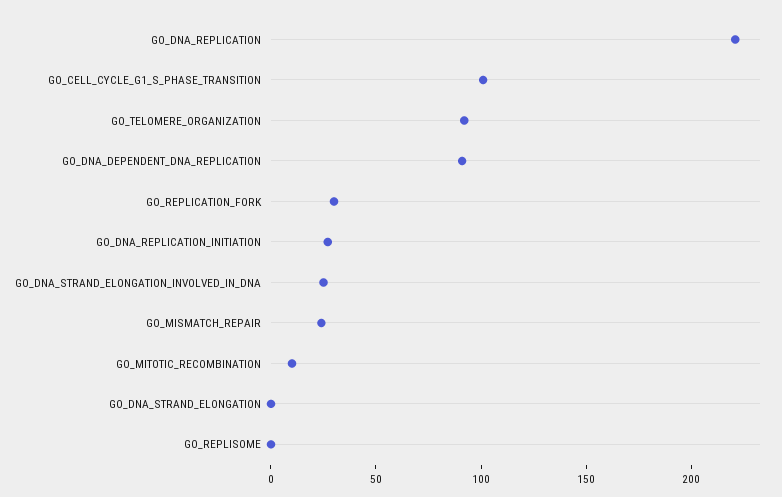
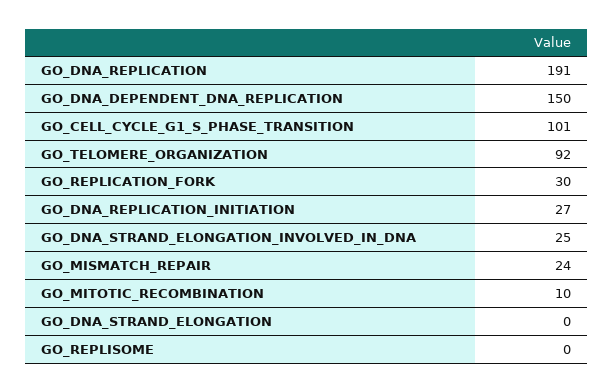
  {
-   "GO_DNA_REPLICATION": 220,
+   "GO_DNA_REPLICATION": 191,
    "GO_CELL_CYCLE_G1_S_PHASE_TRANSITION": 101,
    "GO_TELOMERE_ORGANIZATION": 92,
-   "GO_DNA_DEPENDENT_DNA_REPLICATION": 90,
+   "GO_DNA_DEPENDENT_DNA_REPLICATION": 150,
    "GO_REPLICATION_FORK": 30,
    "GO_DNA_REPLICATION_INITIATION": 27,
    "GO_DNA_STRAND_ELONGATION_INVOLVED_IN_DNA": 25,
    "GO_MISMATCH_REPAIR": 24,
    "GO_MITOTIC_RECOMBINATION": 10,
    "GO_DNA_STRAND_ELONGATION": 0,
    "GO_REPLISOME": 0
  }

